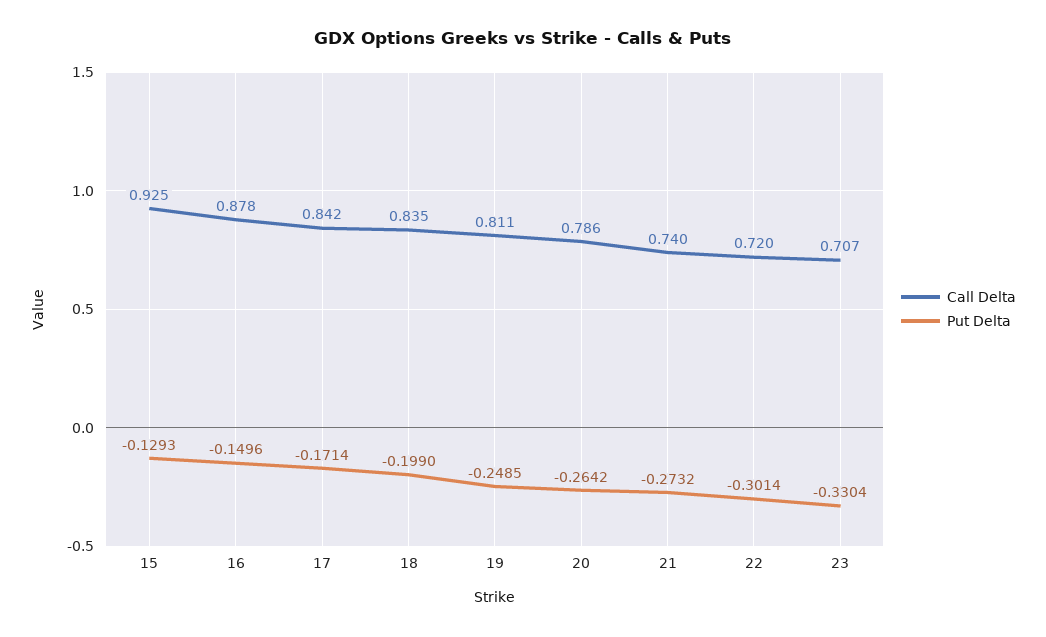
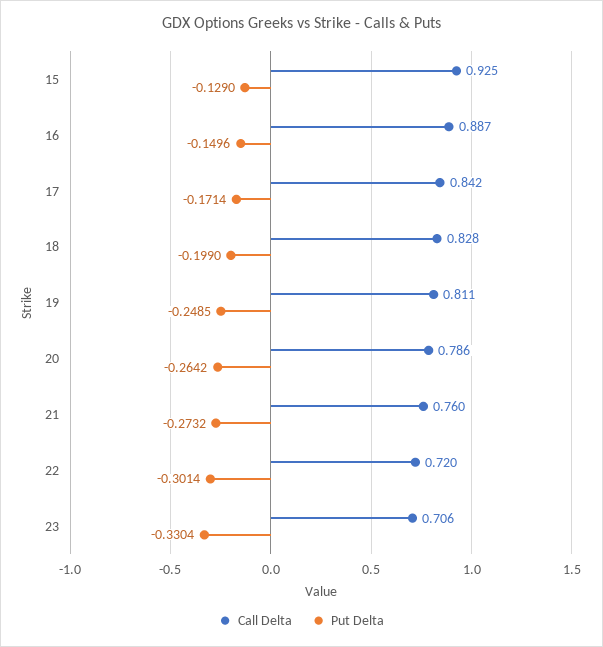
  {
    "Call Delta": {
      "15": 0.925,
-     "16": 0.878,
+     "16": 0.887,
      "17": 0.842,
-     "18": 0.835,
+     "18": 0.828,
      "19": 0.811,
      "20": 0.786,
-     "21": 0.74,
+     "21": 0.76,
      "22": 0.72,
-     "23": 0.707
+     "23": 0.706
    },
    "Put Delta": {
-     "15": -0.1293,
+     "15": -0.129,
      "16": -0.1496,
      "17": -0.1714,
      "18": -0.199,
      "19": -0.2485,
      "20": -0.2642,
      "21": -0.2732,
      "22": -0.3014,
      "23": -0.3304
    }
  }

